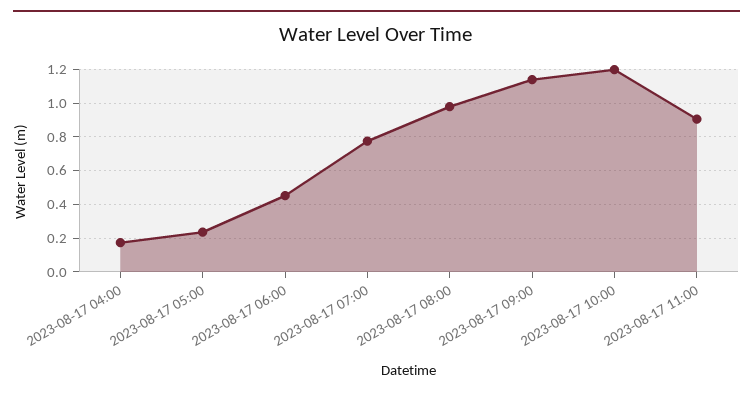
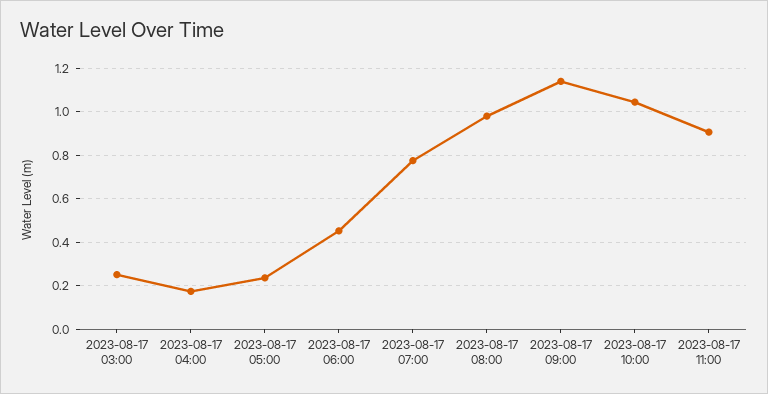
  {
    "2023-08-17 04:00": 0.15,
    "2023-08-17 05:00": 0.25,
    "2023-08-17 06:00": 0.45,
    "2023-08-17 07:00": 0.8,
    "2023-08-17 08:00": 1,
    "2023-08-17 09:00": 1.15,
-   "2023-08-17 10:00": 1.2,
+   "2023-08-17 10:00": 1.05,
-   "2023-08-17 11:00": 0.9
+   "2023-08-17 11:00": 0.9,
+   "2023-08-17 03:00": 0.25
  }

